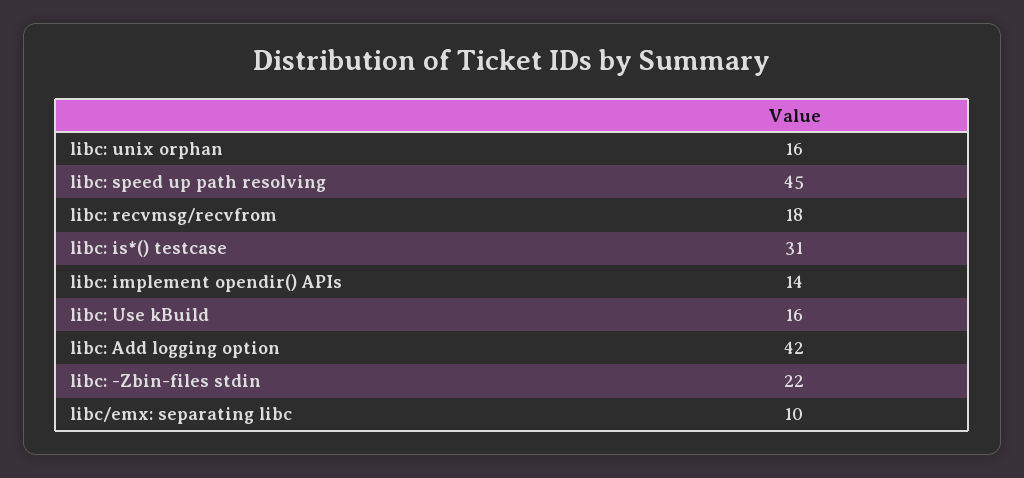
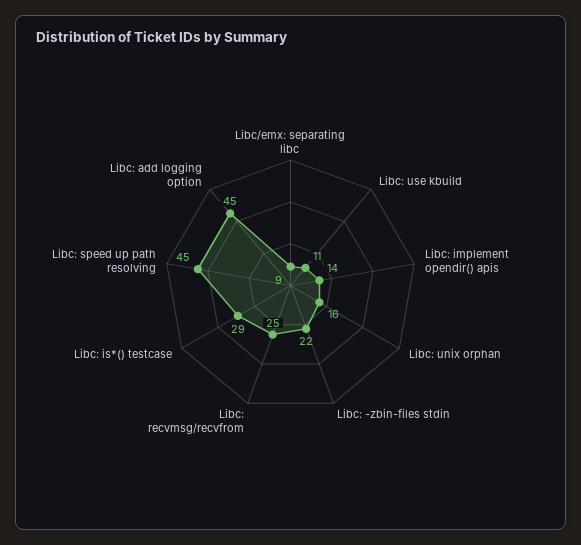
  {
    "libc: unix orphan": 16,
    "libc: speed up path resolving": 45,
-   "libc: recvmsg/recvfrom": 18,
+   "libc: recvmsg/recvfrom": 25,
-   "libc: is*() testcase": 31,
+   "libc: is*() testcase": 29,
    "libc: implement opendir() APIs": 14,
-   "libc: Use kBuild": 16,
+   "libc: Use kBuild": 11,
-   "libc: Add logging option": 42,
+   "libc: Add logging option": 45,
    "libc: -Zbin-files stdin": 22,
-   "libc/emx: separating libc": 10
+   "libc/emx: separating libc": 9
  }

